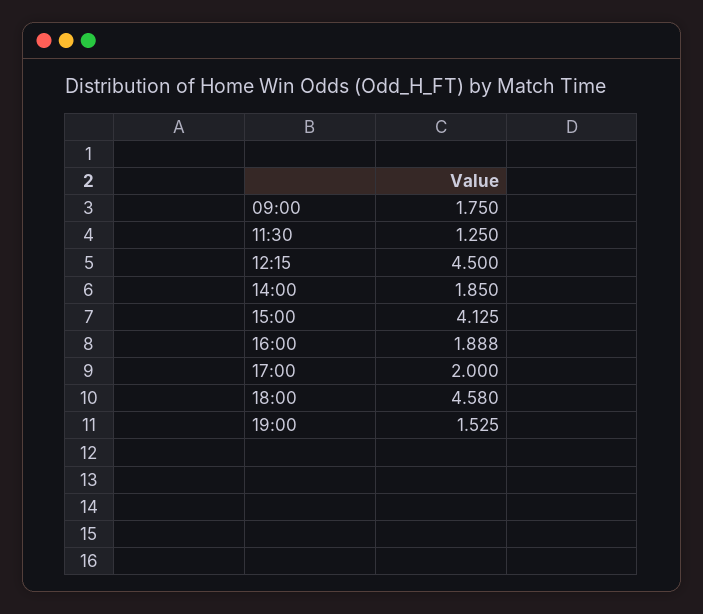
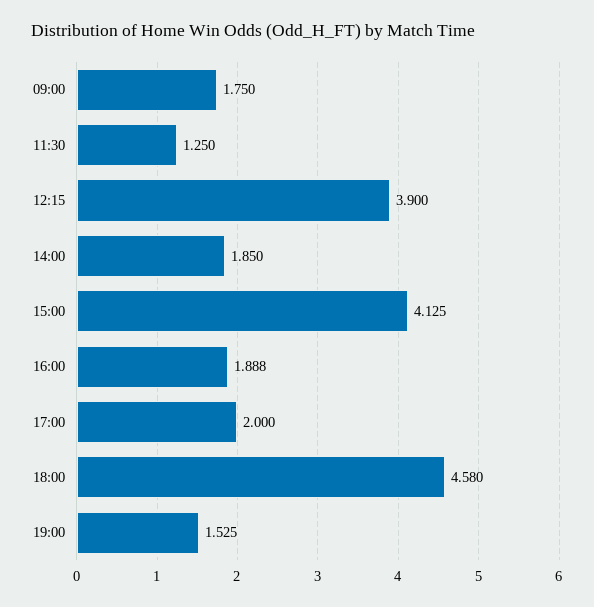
  {
    "09:00": 1.75,
    "11:30": 1.25,
-   "12:15": 4.5,
+   "12:15": 3.9,
    "14:00": 1.85,
    "15:00": 4.125,
    "16:00": 1.888,
    "17:00": 2,
    "18:00": 4.58,
    "19:00": 1.525
  }

